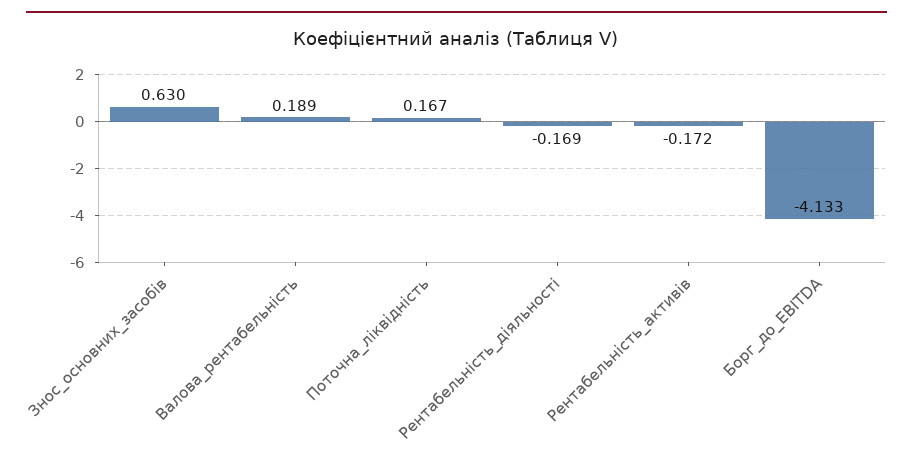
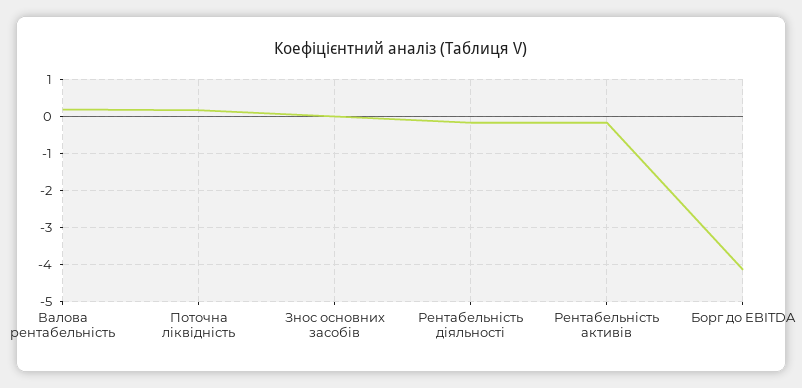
  {
-   "Знос_основних_засобів": 0.63,
+   "Знос_основних_засобів": 0,
    "Валова_рентабельність": 0.189,
    "Поточна_ліквідність": 0.167,
    "Рентабельність_діяльності": -0.169,
    "Рентабельність_активів": -0.172,
    "Борг_до_EBITDA": -4.133
  }

